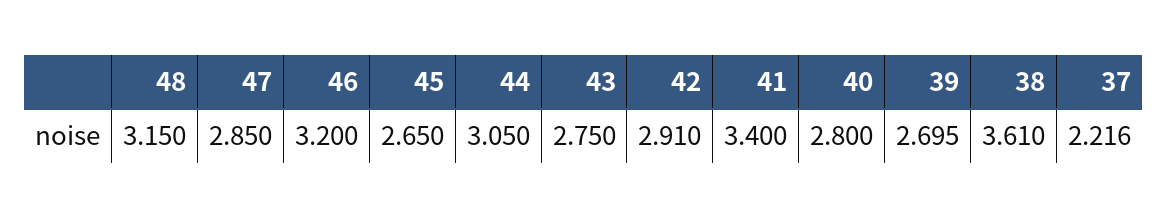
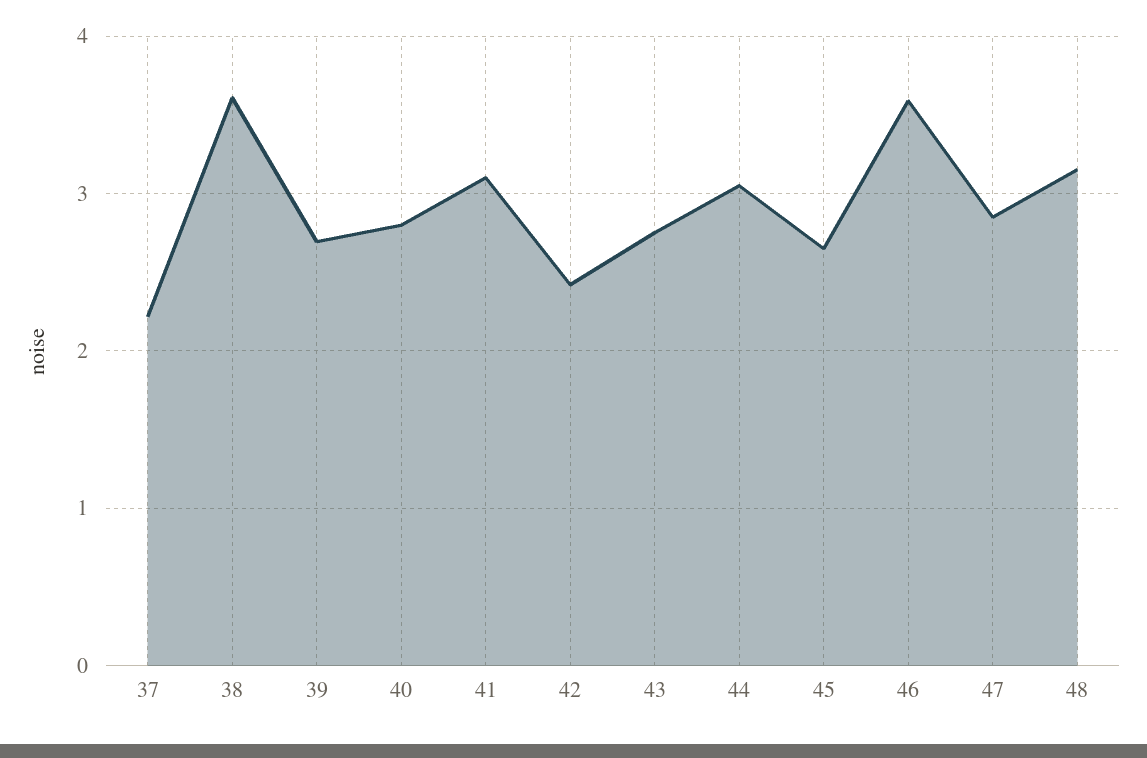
  {
    "48": 3.15,
    "47": 2.85,
-   "46": 3.2,
+   "46": 3.6,
    "45": 2.65,
    "44": 3.05,
    "43": 2.75,
-   "42": 2.91,
+   "42": 2.4,
-   "41": 3.4,
+   "41": 3.1,
    "40": 2.8,
    "39": 2.695,
    "38": 3.61,
    "37": 2.216
  }

